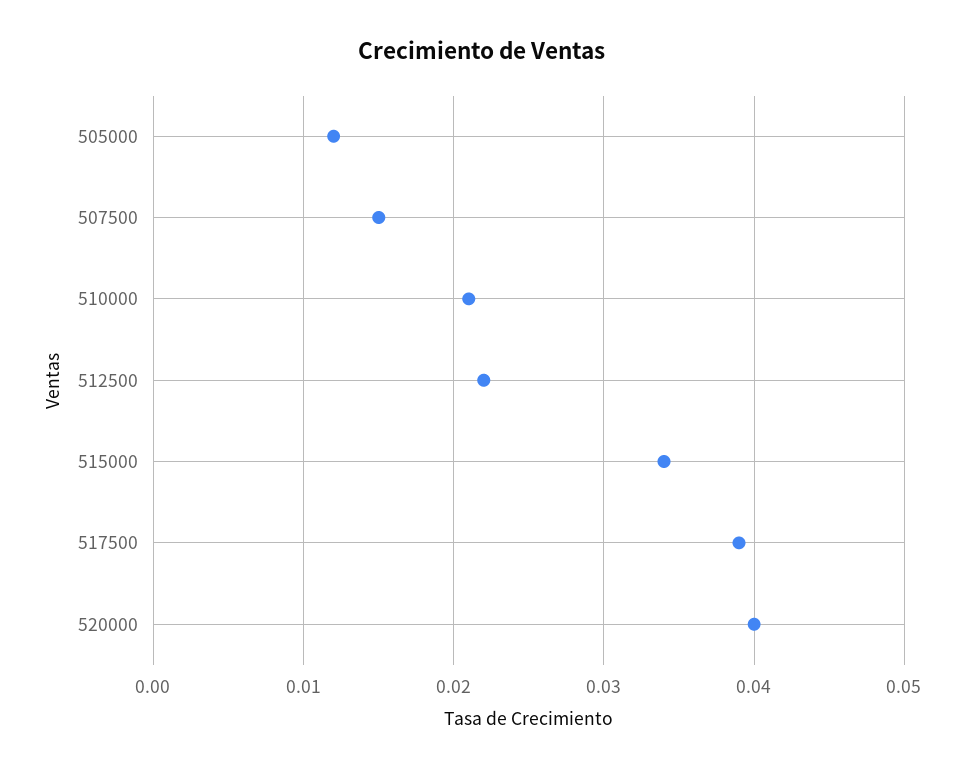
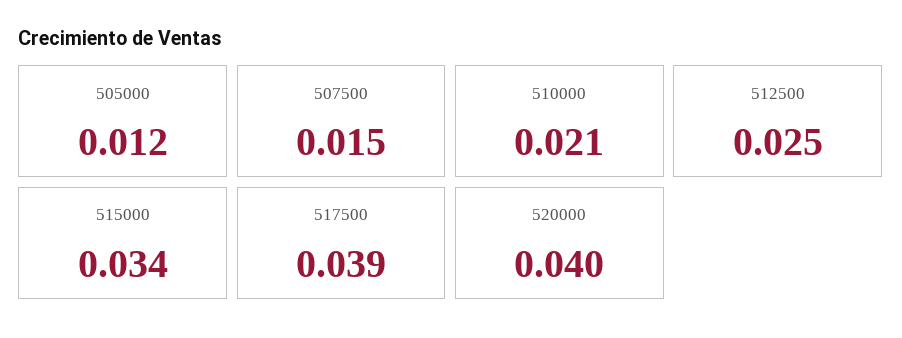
  {
    "505000": 0.012,
    "507500": 0.015,
    "510000": 0.021,
-   "512500": 0.022,
+   "512500": 0.025,
    "515000": 0.034,
    "517500": 0.039,
    "520000": 0.04
  }

